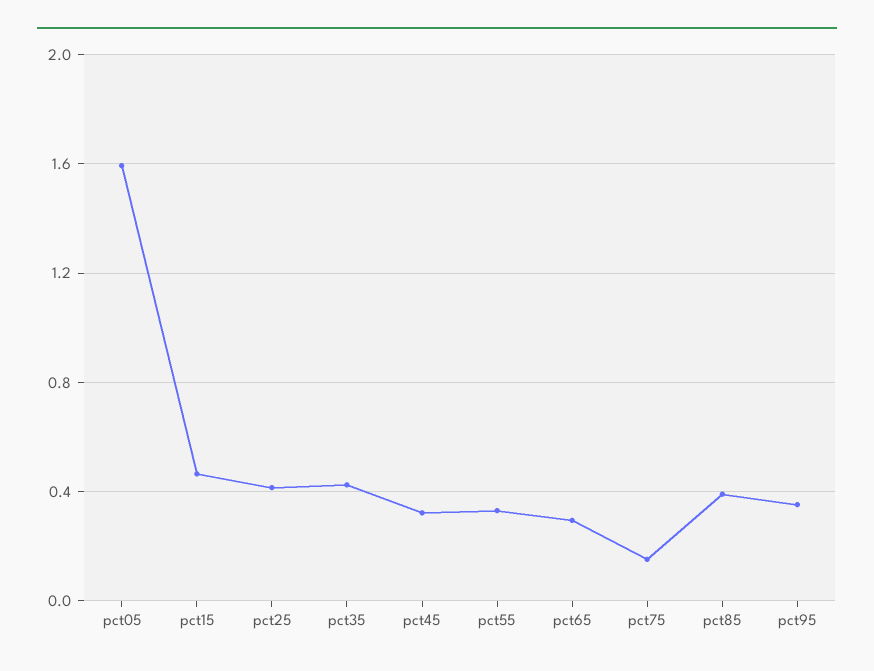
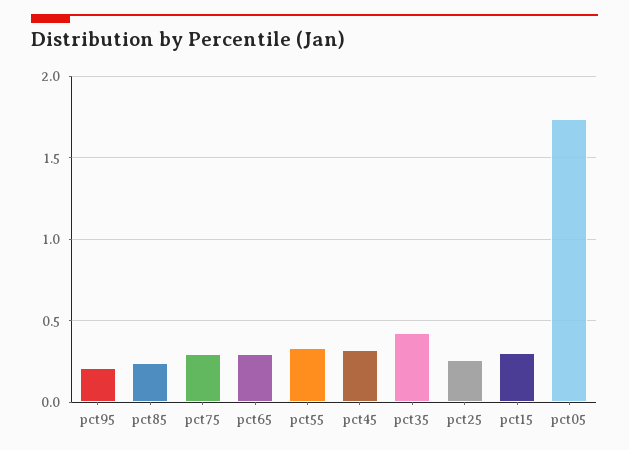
  {
-   "pct05": 1.6,
+   "pct05": 1.75,
-   "pct15": 0.45,
+   "pct15": 0.3,
-   "pct25": 0.4,
+   "pct25": 0.25,
    "pct35": 0.4,
    "pct45": 0.3,
    "pct55": 0.35,
    "pct65": 0.3,
-   "pct75": 0.15,
+   "pct75": 0.3,
-   "pct85": 0.4,
+   "pct85": 0.25,
-   "pct95": 0.35
+   "pct95": 0.2
  }

